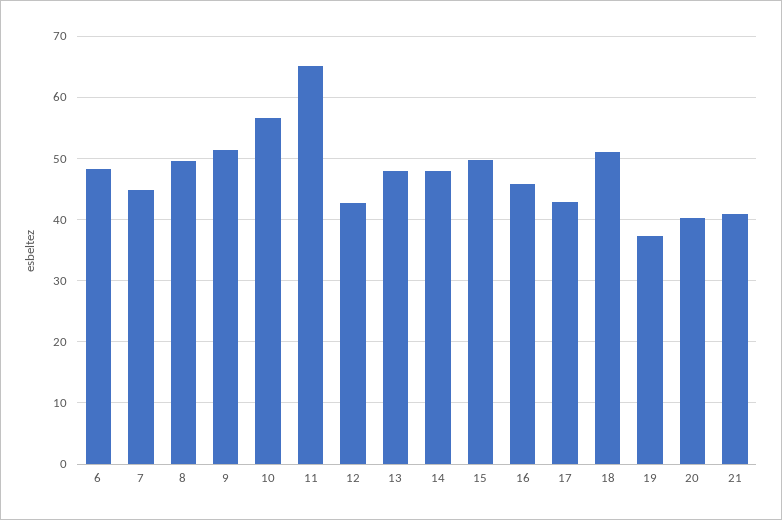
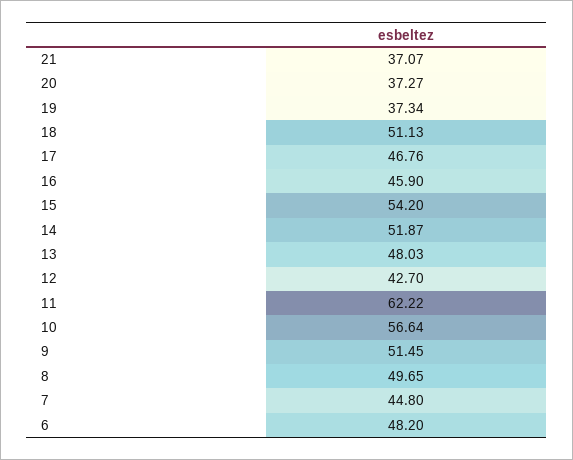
  {
    "6": 48.2,
    "7": 44.8,
    "8": 49.65,
    "9": 51.45,
    "10": 56.64,
-   "11": 65,
+   "11": 62.22,
    "12": 42.7,
    "13": 48.03,
-   "14": 48,
+   "14": 51.87,
-   "15": 50,
+   "15": 54.2,
    "16": 45.9,
-   "17": 43,
+   "17": 46.76,
    "18": 51.13,
    "19": 37.34,
-   "20": 40,
+   "20": 37.27,
-   "21": 41
+   "21": 37.07
  }

